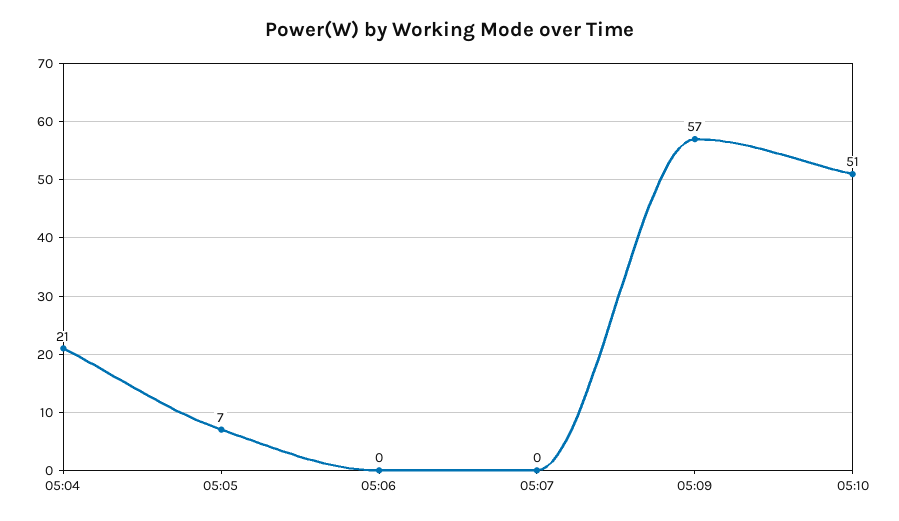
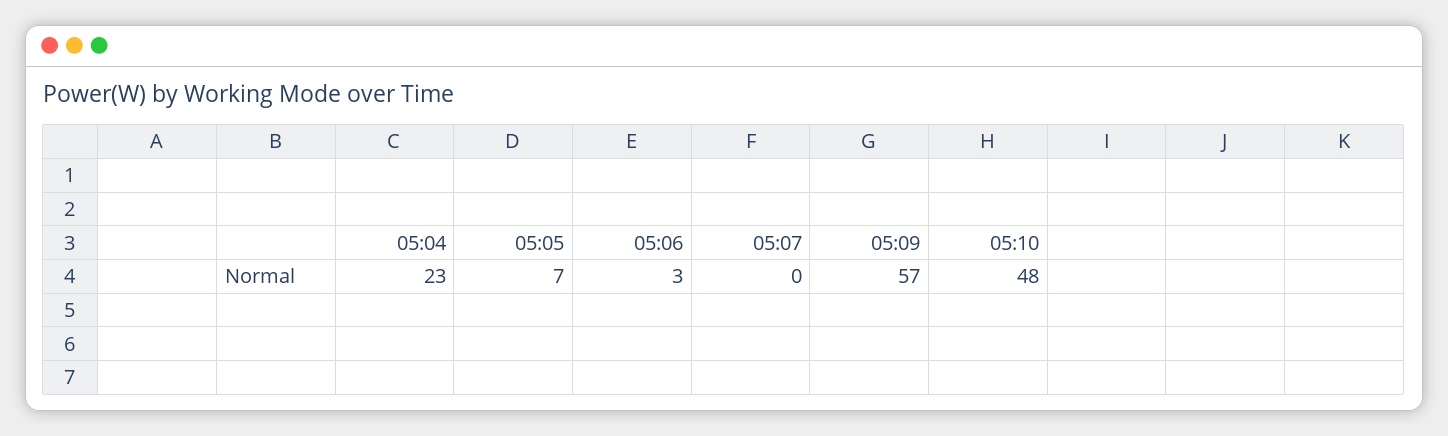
  {
-   "05:04": 21,
+   "05:04": 23,
    "05:05": 7,
-   "05:06": 0,
+   "05:06": 3,
    "05:07": 0,
    "05:09": 57,
-   "05:10": 51
+   "05:10": 48
  }

